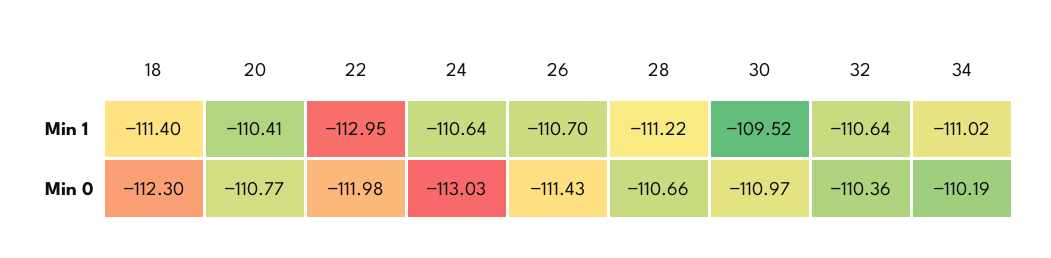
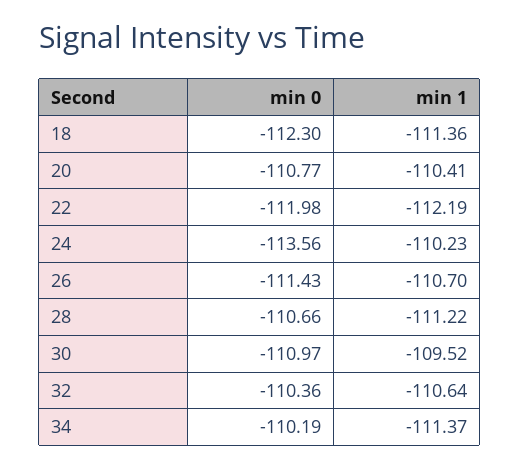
  {
    "18": {
-     "Min 1": -111.4,
+     "Min 1": -111.36,
      "Min 0": -112.3
    },
    "20": {
      "Min 1": -110.41,
      "Min 0": -110.77
    },
    "22": {
-     "Min 1": -112.95,
+     "Min 1": -112.19,
      "Min 0": -111.98
    },
    "24": {
-     "Min 1": -110.64,
+     "Min 1": -110.23,
-     "Min 0": -113.03
+     "Min 0": -113.56
    },
    "26": {
      "Min 1": -110.7,
      "Min 0": -111.43
    },
    "28": {
      "Min 1": -111.22,
      "Min 0": -110.66
    },
    "30": {
      "Min 1": -109.52,
      "Min 0": -110.97
    },
    "32": {
      "Min 1": -110.64,
      "Min 0": -110.36
    },
    "34": {
-     "Min 1": -111.02,
+     "Min 1": -111.37,
      "Min 0": -110.19
    }
  }

